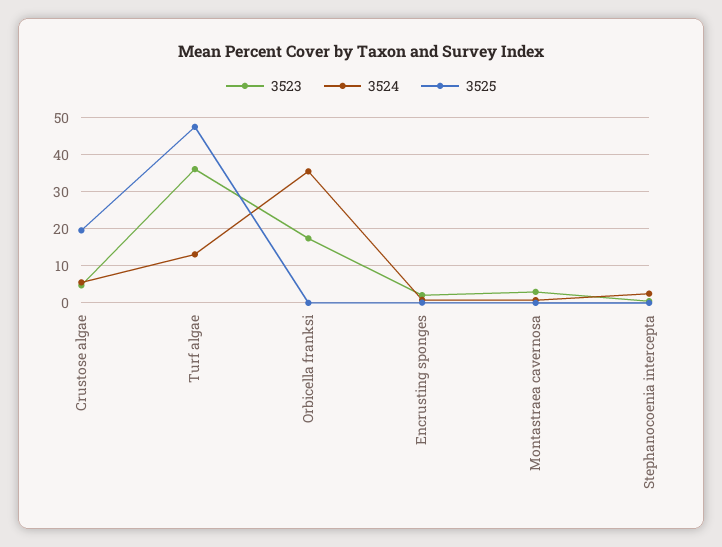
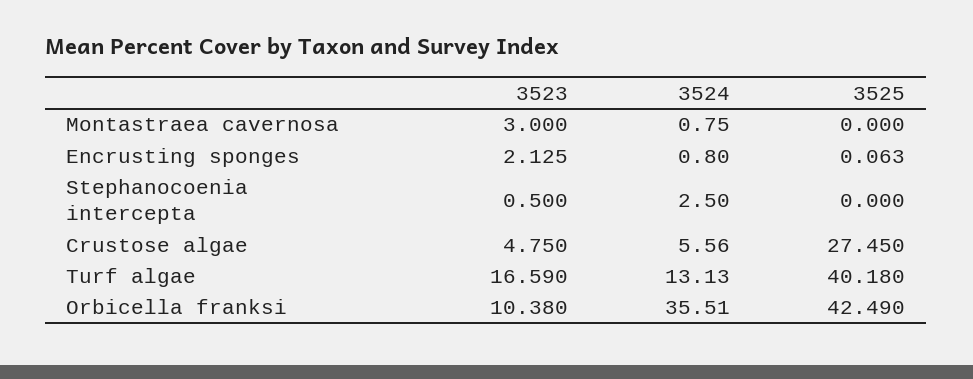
  {
    "3523": {
      "Crustose algae": 4.75,
-     "Turf algae": 36,
+     "Turf algae": 16.59,
-     "Orbicella franksi": 18,
+     "Orbicella franksi": 10.38,
      "Encrusting sponges": 2.125,
      "Montastraea cavernosa": 3,
      "Stephanocoenia intercepta": 0.5
    },
    "3524": {
      "Crustose algae": 5.56,
      "Turf algae": 13.13,
      "Orbicella franksi": 35.51,
      "Encrusting sponges": 0.8,
      "Montastraea cavernosa": 0.75,
      "Stephanocoenia intercepta": 2.5
    },
    "3525": {
-     "Crustose algae": 20,
+     "Crustose algae": 27.45,
-     "Turf algae": 48,
+     "Turf algae": 40.18,
-     "Orbicella franksi": 0,
+     "Orbicella franksi": 42.49,
      "Encrusting sponges": 0.063,
      "Montastraea cavernosa": 0,
      "Stephanocoenia intercepta": 0
    }
  }

